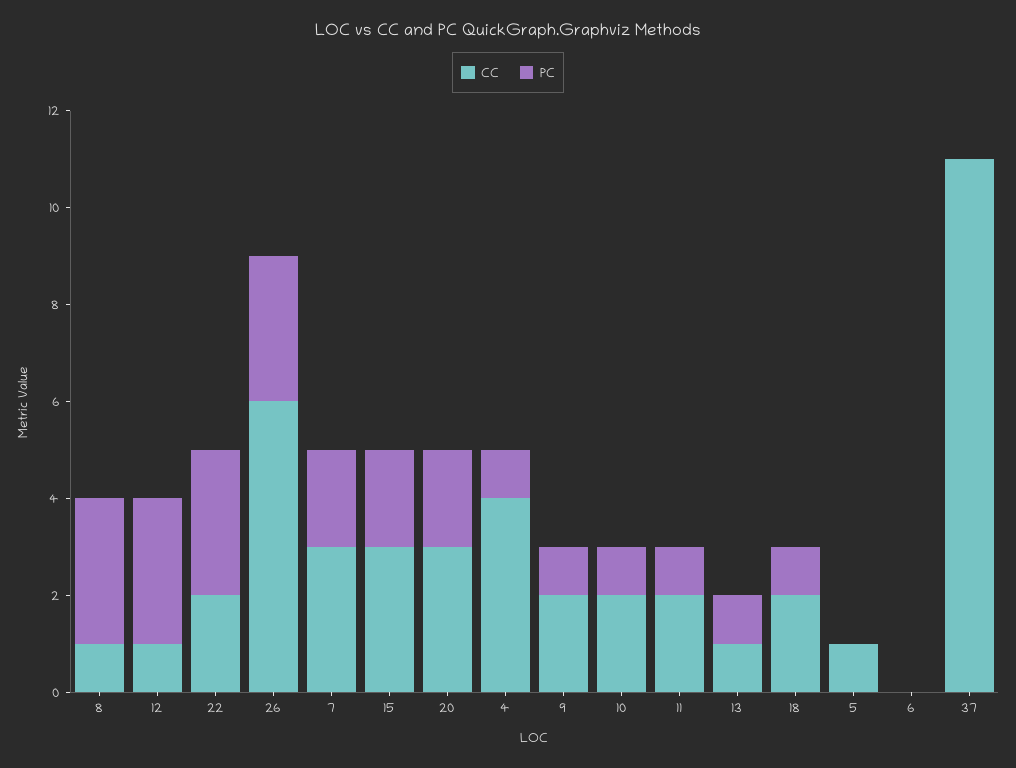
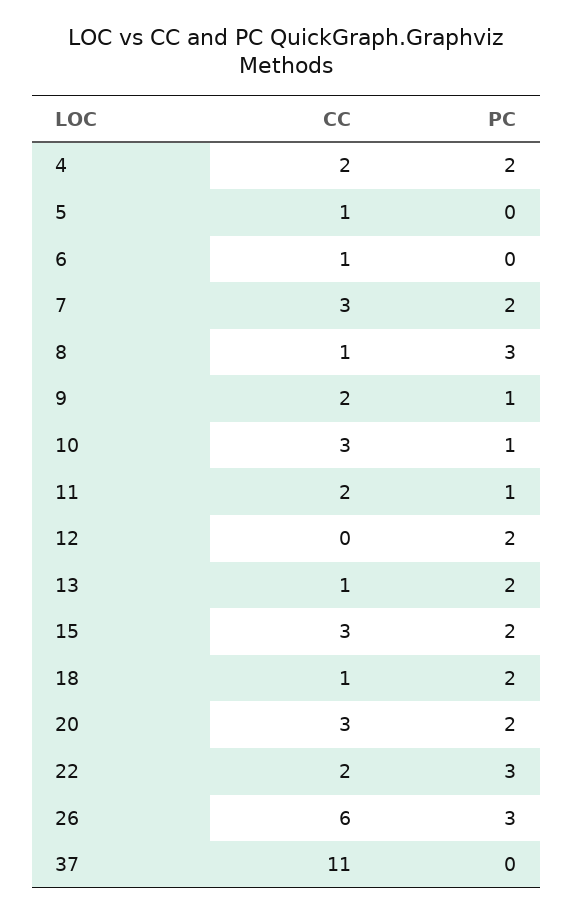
  {
    "CC": {
      "8": 1,
-     "12": 1,
+     "12": 0,
      "22": 2,
      "26": 6,
      "7": 3,
      "15": 3,
      "20": 3,
-     "4": 4,
+     "4": 2,
      "9": 2,
-     "10": 2,
+     "10": 3,
      "11": 2,
      "13": 1,
-     "18": 2,
+     "18": 1,
      "5": 1,
-     "6": 0,
+     "6": 1,
      "37": 11
    },
    "PC": {
      "8": 3,
-     "12": 3,
+     "12": 2,
      "22": 3,
      "26": 3,
      "7": 2,
      "15": 2,
      "20": 2,
-     "4": 1,
+     "4": 2,
      "9": 1,
      "10": 1,
      "11": 1,
-     "13": 1,
+     "13": 2,
-     "18": 1,
+     "18": 2,
      "5": 0,
      "6": 0,
      "37": 0
    }
  }

